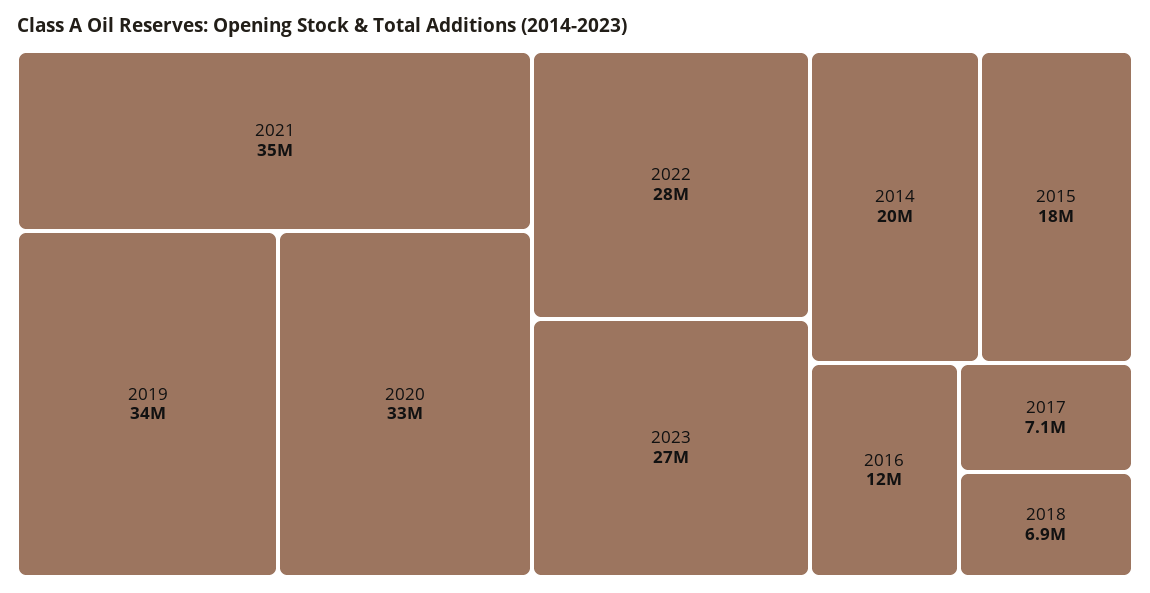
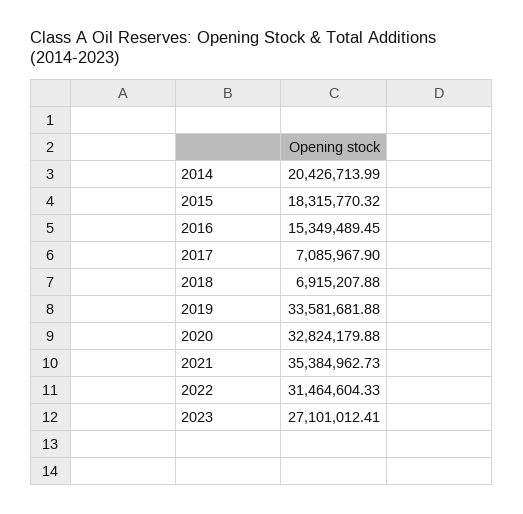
  {
    "2021": 35384962.73,
    "2019": 33581681.88,
    "2020": 32824179.88,
-   "2022": 28000000,
+   "2022": 31464604.33,
    "2023": 27101012.41,
    "2014": 20426713.99,
    "2015": 18315770.32,
-   "2016": 12000000,
+   "2016": 15349489.45,
    "2017": 7085967.9,
    "2018": 6915207.88
  }

